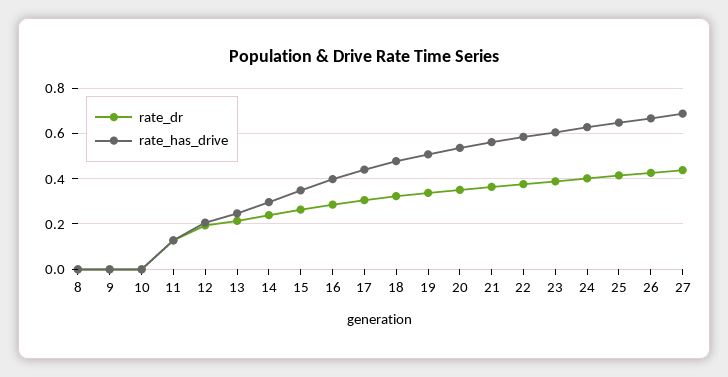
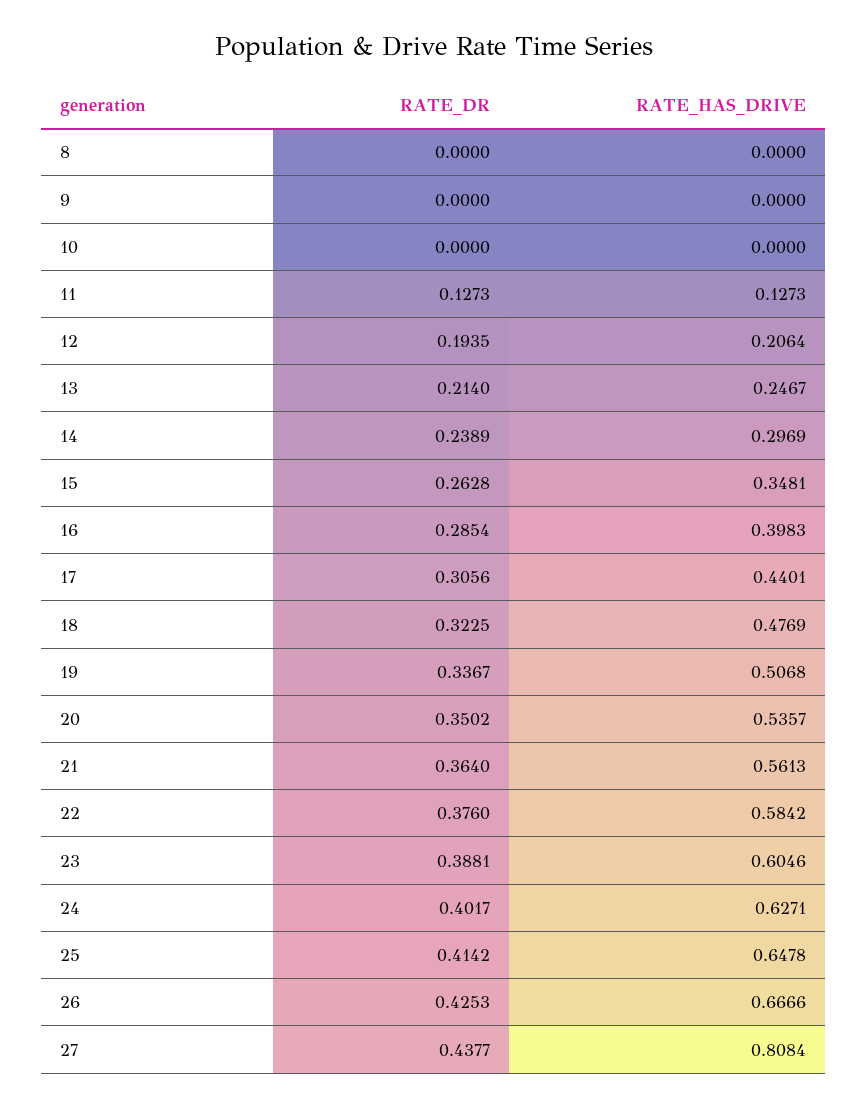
  {
    "rate_dr": {
      "8": 0,
      "9": 0,
      "10": 0,
      "11": 0.1273,
      "12": 0.1935,
      "13": 0.214,
      "14": 0.2389,
      "15": 0.2628,
      "16": 0.2854,
      "17": 0.3056,
      "18": 0.3225,
      "19": 0.3367,
      "20": 0.3502,
      "21": 0.364,
      "22": 0.376,
      "23": 0.3881,
      "24": 0.4017,
      "25": 0.4142,
      "26": 0.4253,
      "27": 0.4377
    },
    "rate_has_drive": {
      "8": 0,
      "9": 0,
      "10": 0,
      "11": 0.1273,
      "12": 0.2064,
      "13": 0.2467,
      "14": 0.2969,
      "15": 0.3481,
      "16": 0.3983,
      "17": 0.4401,
      "18": 0.4769,
      "19": 0.5068,
      "20": 0.5357,
      "21": 0.5613,
      "22": 0.5842,
      "23": 0.6046,
      "24": 0.6271,
      "25": 0.6478,
      "26": 0.6666,
-     "27": 0.7
+     "27": 0.8084
    }
  }

